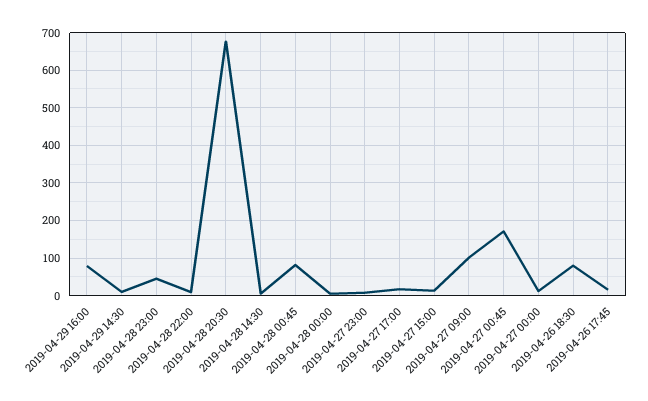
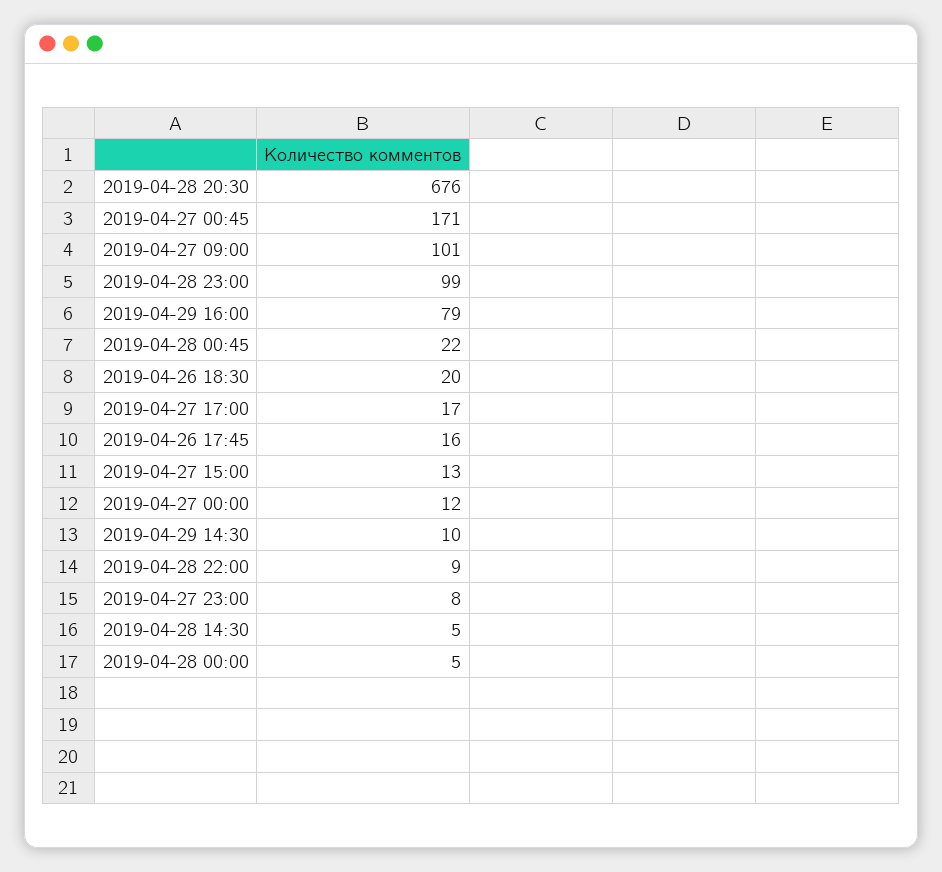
  {
    "2019-04-29 16:00": 79,
    "2019-04-29 14:30": 10,
-   "2019-04-28 23:00": 40,
+   "2019-04-28 23:00": 99,
    "2019-04-28 22:00": 9,
    "2019-04-28 20:30": 676,
    "2019-04-28 14:30": 5,
-   "2019-04-28 00:45": 80,
+   "2019-04-28 00:45": 22,
    "2019-04-28 00:00": 5,
    "2019-04-27 23:00": 8,
    "2019-04-27 17:00": 17,
    "2019-04-27 15:00": 13,
    "2019-04-27 09:00": 101,
    "2019-04-27 00:45": 171,
    "2019-04-27 00:00": 12,
-   "2019-04-26 18:30": 80,
+   "2019-04-26 18:30": 20,
    "2019-04-26 17:45": 16
  }

